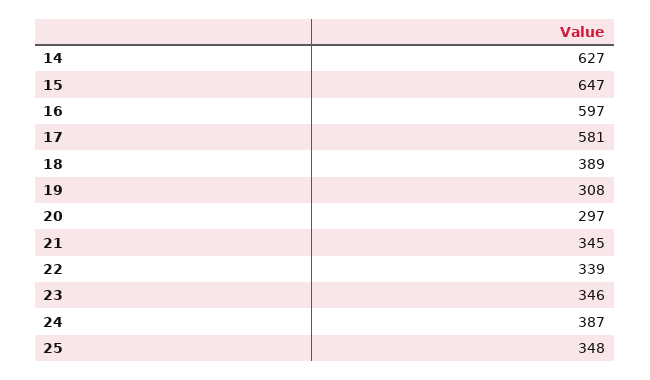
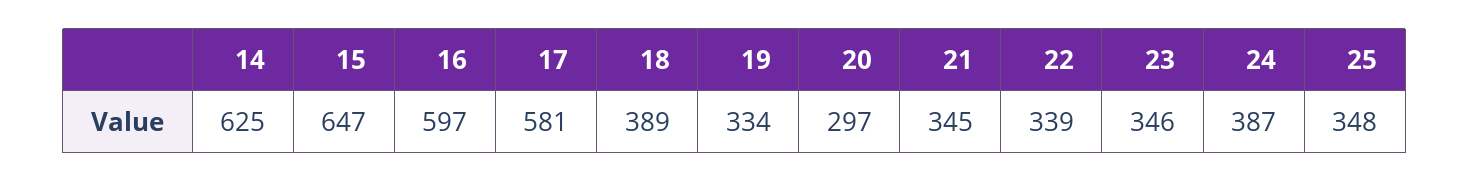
  {
-   "14": 627,
+   "14": 625,
    "15": 647,
    "16": 597,
    "17": 581,
    "18": 389,
-   "19": 308,
+   "19": 334,
    "20": 297,
    "21": 345,
    "22": 339,
    "23": 346,
    "24": 387,
    "25": 348
  }

